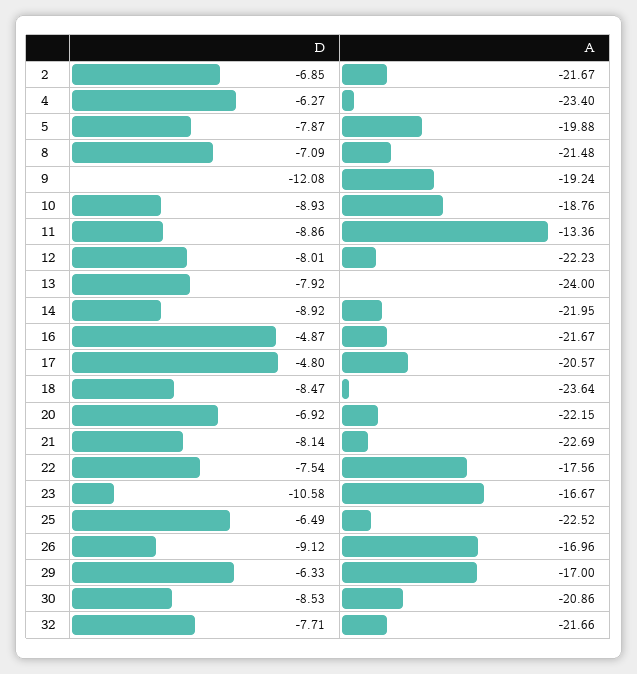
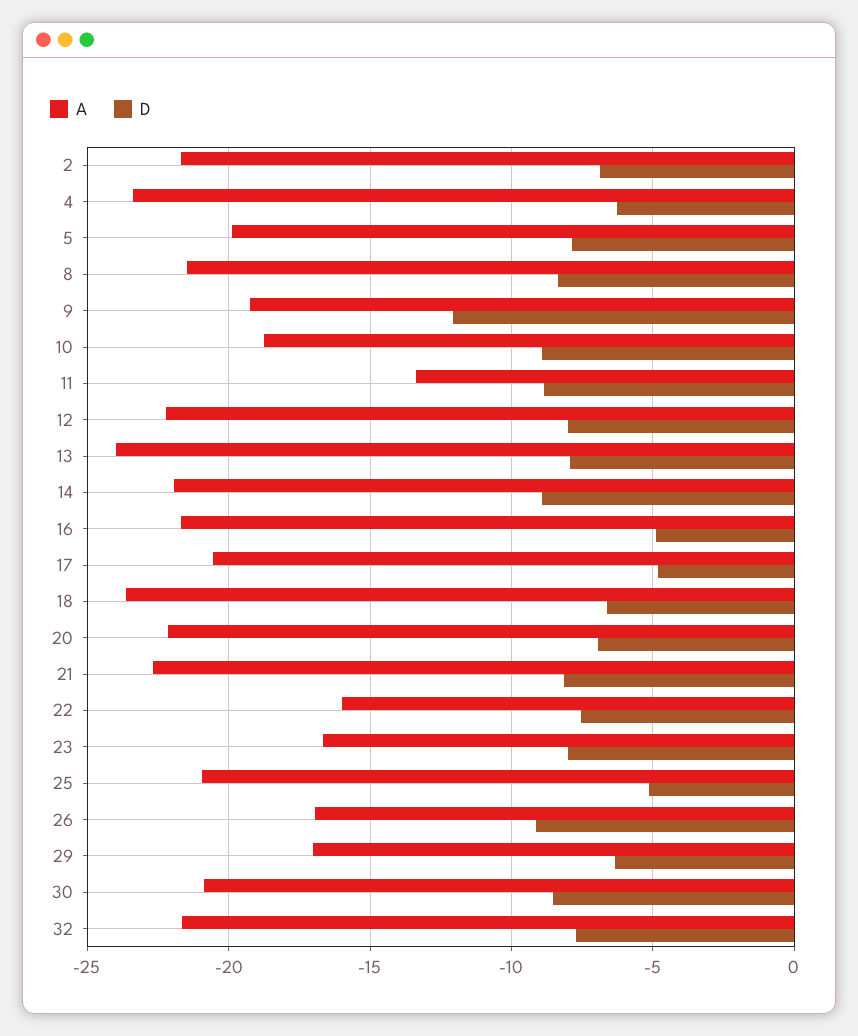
  {
    "D": {
      "2": -6.85,
      "4": -6.27,
      "5": -7.87,
-     "8": -7.09,
+     "8": -8.5,
      "9": -12.08,
      "10": -8.93,
      "11": -8.86,
      "12": -8.01,
      "13": -7.92,
      "14": -8.92,
      "16": -4.87,
      "17": -4.8,
-     "18": -8.47,
+     "18": -6.5,
      "20": -6.92,
      "21": -8.14,
      "22": -7.54,
-     "23": -10.58,
+     "23": -8,
-     "25": -6.49,
+     "25": -5,
      "26": -9.12,
      "29": -6.33,
      "30": -8.53,
      "32": -7.71
    },
    "A": {
      "2": -21.67,
      "4": -23.4,
      "5": -19.88,
      "8": -21.48,
      "9": -19.24,
      "10": -18.76,
      "11": -13.36,
      "12": -22.23,
      "13": -24,
      "14": -21.95,
      "16": -21.67,
      "17": -20.57,
      "18": -23.64,
      "20": -22.15,
      "21": -22.69,
-     "22": -17.56,
+     "22": -16,
      "23": -16.67,
-     "25": -22.52,
+     "25": -21,
      "26": -16.96,
      "29": -17,
      "30": -20.86,
      "32": -21.66
    }
  }

